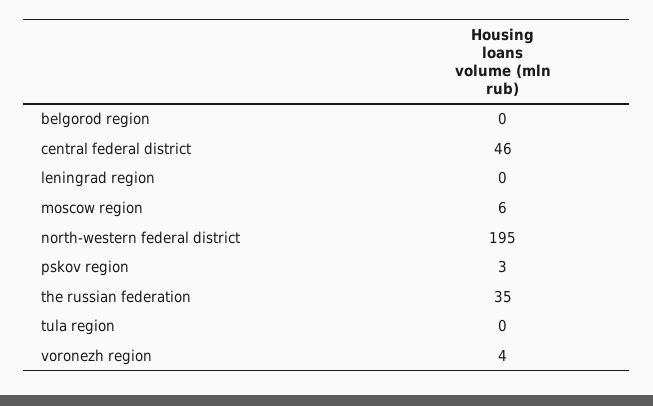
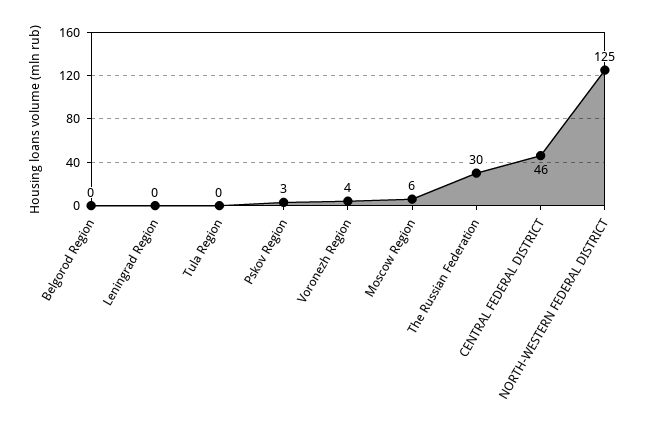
  {
    "belgorod region": 0,
    "central federal district": 46,
    "leningrad region": 0,
    "moscow region": 6,
-   "north-western federal district": 195,
+   "north-western federal district": 125,
    "pskov region": 3,
-   "the russian federation": 35,
+   "the russian federation": 30,
    "tula region": 0,
    "voronezh region": 4
  }

